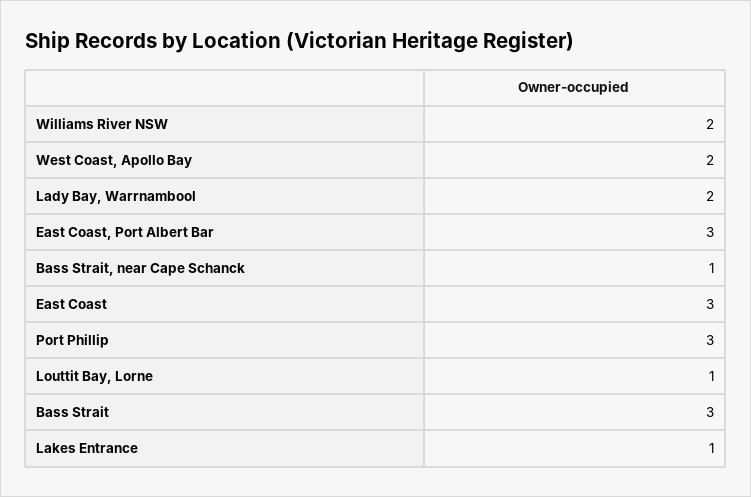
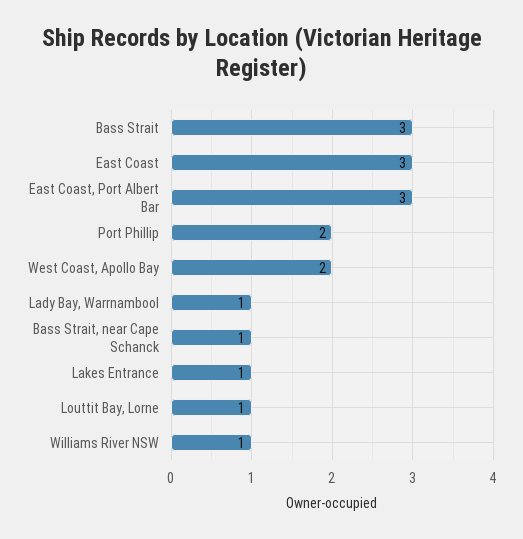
  {
-   "Williams River NSW": 2,
+   "Williams River NSW": 1,
    "West Coast, Apollo Bay": 2,
-   "Lady Bay, Warrnambool": 2,
+   "Lady Bay, Warrnambool": 1,
    "East Coast, Port Albert Bar": 3,
    "Bass Strait, near Cape Schanck": 1,
    "East Coast": 3,
-   "Port Phillip": 3,
+   "Port Phillip": 2,
    "Louttit Bay, Lorne": 1,
    "Bass Strait": 3,
    "Lakes Entrance": 1
  }

